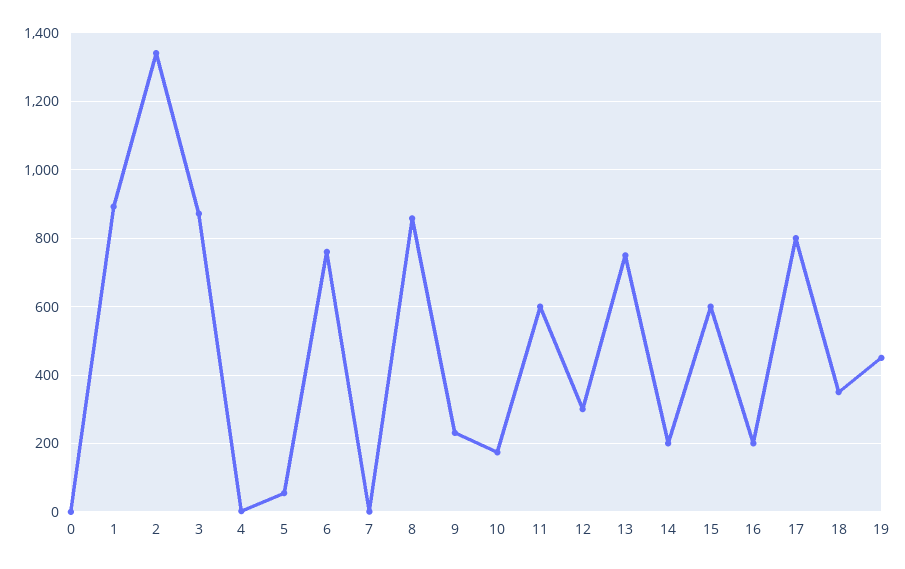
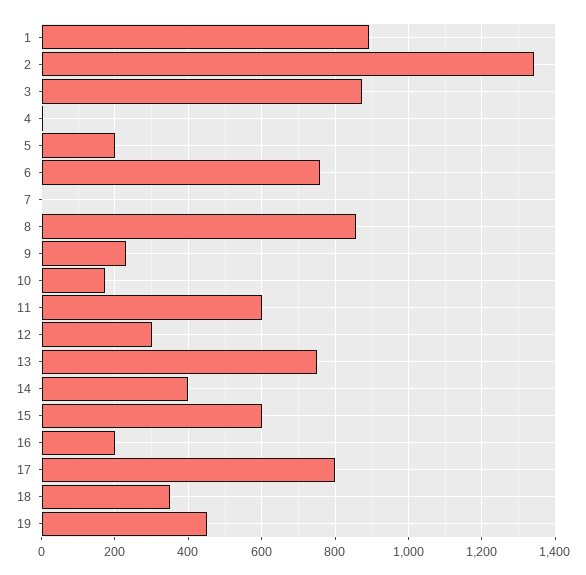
  {
-   "0": 0,
    "1": 900,
    "2": 1340,
    "3": 880,
    "4": 0,
-   "5": 60,
+   "5": 200,
    "6": 760,
    "7": 0,
    "8": 860,
    "9": 240,
    "10": 180,
    "11": 600,
    "12": 300,
    "13": 760,
-   "14": 200,
+   "14": 400,
    "15": 600,
    "16": 200,
    "17": 800,
    "18": 360,
    "19": 460
  }

